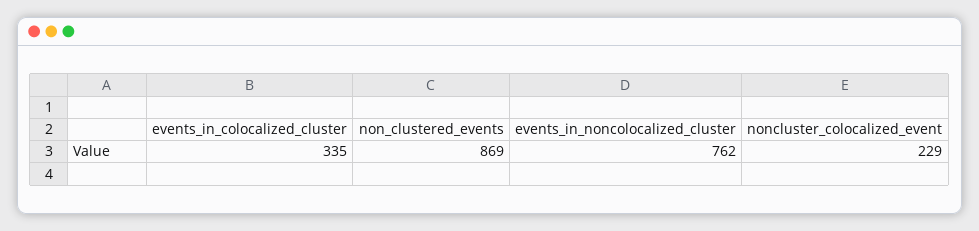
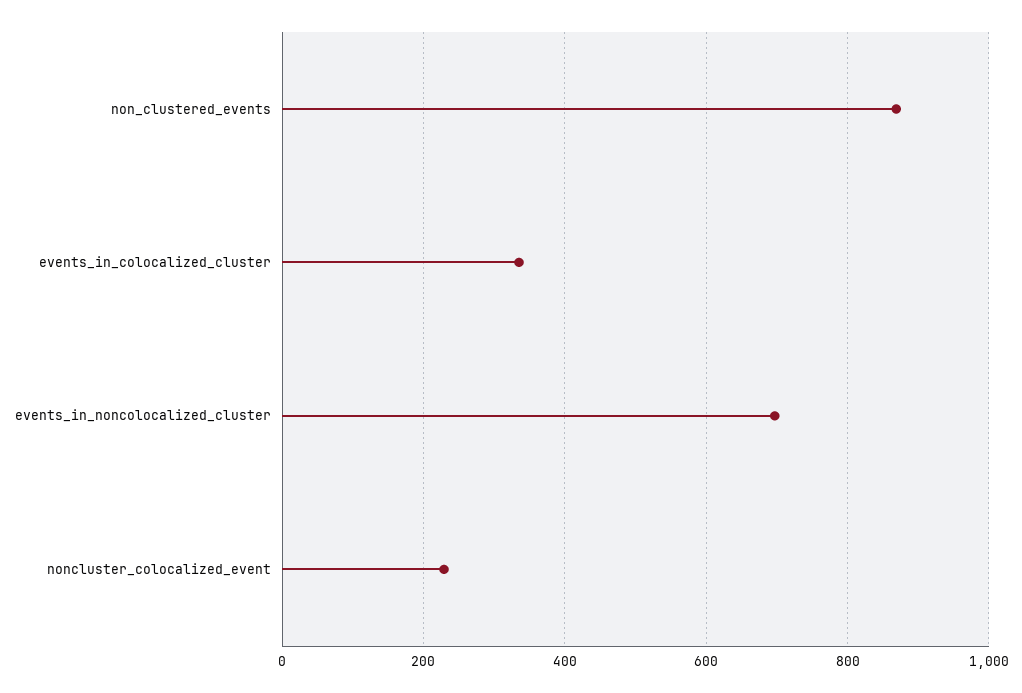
  {
    "events_in_colocalized_cluster": 335,
    "non_clustered_events": 869,
-   "events_in_noncolocalized_cluster": 762,
+   "events_in_noncolocalized_cluster": 700,
    "noncluster_colocalized_event": 229
  }

